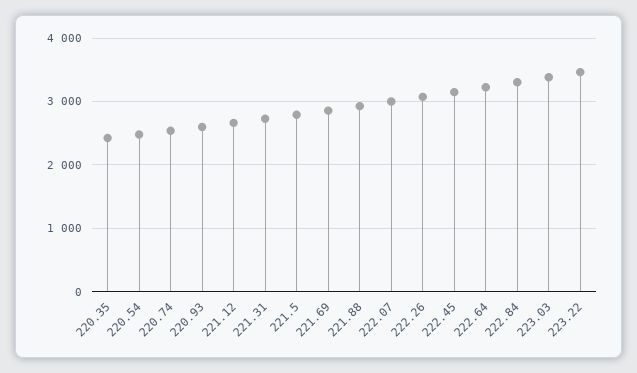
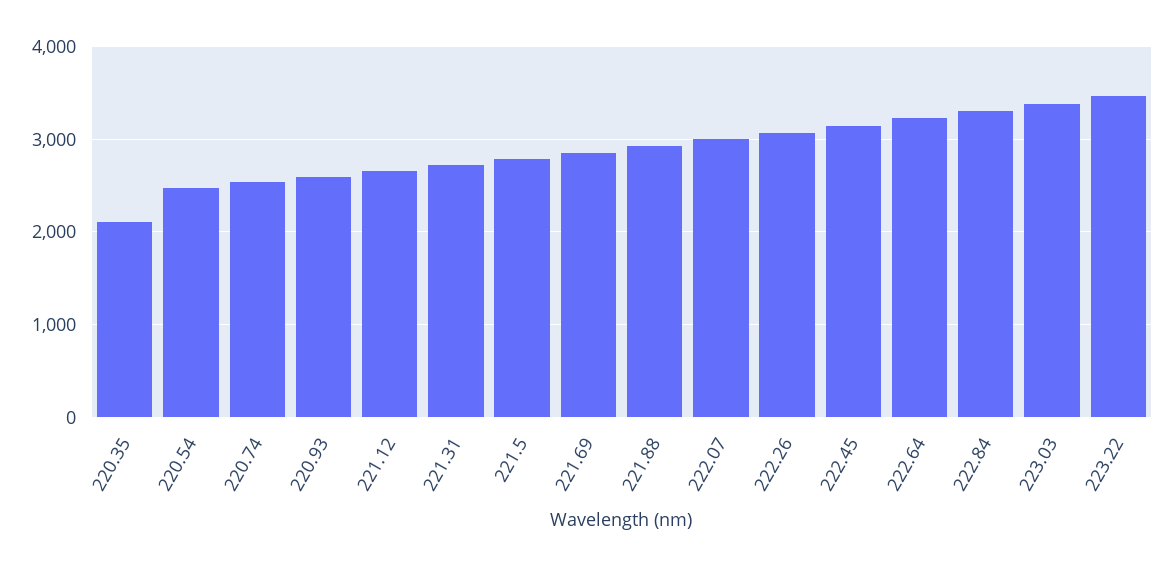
  {
-   "220.35": 2400,
+   "220.35": 2100,
    "220.54": 2500,
    "220.74": 2500,
    "220.93": 2600,
    "221.12": 2700,
    "221.31": 2700,
    "221.5": 2800,
    "221.69": 2900,
    "221.88": 2900,
    "222.07": 3000,
    "222.26": 3100,
    "222.45": 3100,
    "222.64": 3200,
    "222.84": 3300,
    "223.03": 3400,
    "223.22": 3500
  }

